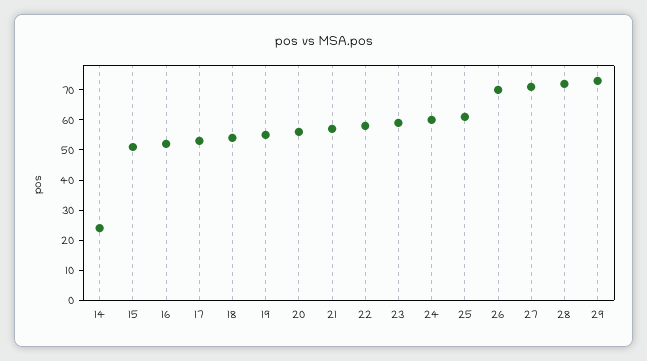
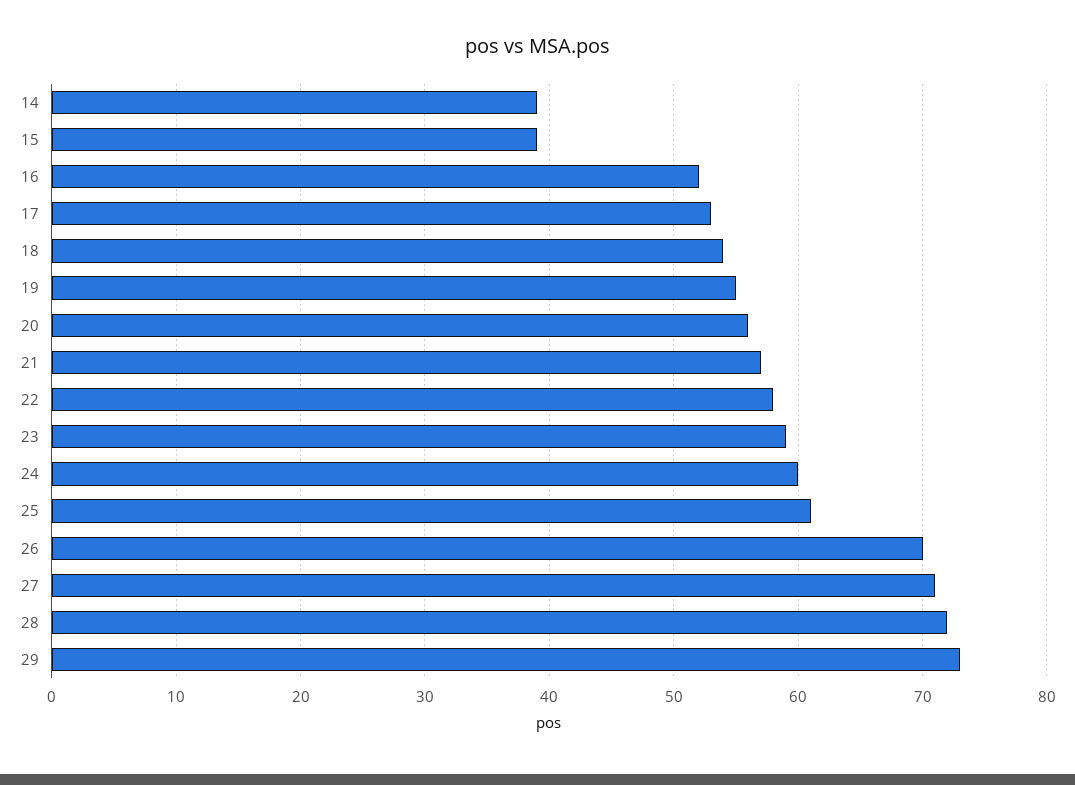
  {
-   "14": 25,
+   "14": 39,
-   "15": 50,
+   "15": 39,
    "16": 52,
    "17": 53,
    "18": 54,
    "19": 55,
    "20": 56,
    "21": 57,
    "22": 58,
    "23": 59,
    "24": 60,
    "25": 61,
    "26": 70,
    "27": 71,
    "28": 72,
    "29": 73
  }

